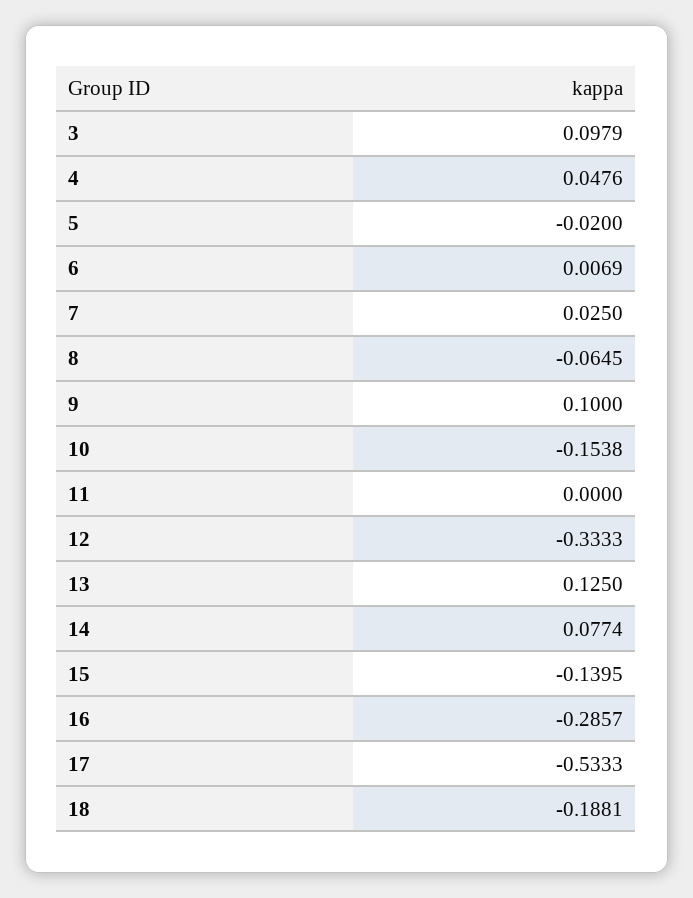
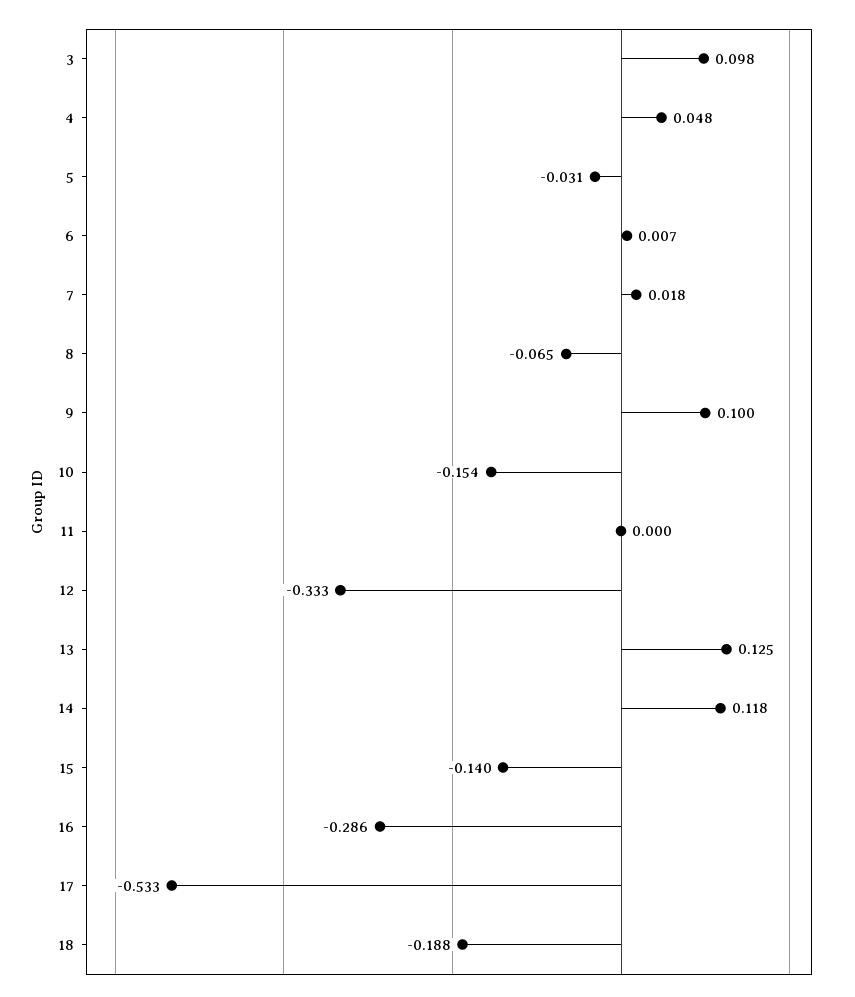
  {
    "3": 0.0979,
    "4": 0.0476,
-   "5": -0.02,
+   "5": -0.031,
    "6": 0.0069,
-   "7": 0.025,
+   "7": 0.018,
    "8": -0.0645,
    "9": 0.1,
    "10": -0.1538,
    "11": 0,
    "12": -0.3333,
    "13": 0.125,
-   "14": 0.0774,
+   "14": 0.118,
    "15": -0.1395,
    "16": -0.2857,
    "17": -0.5333,
    "18": -0.1881
  }

